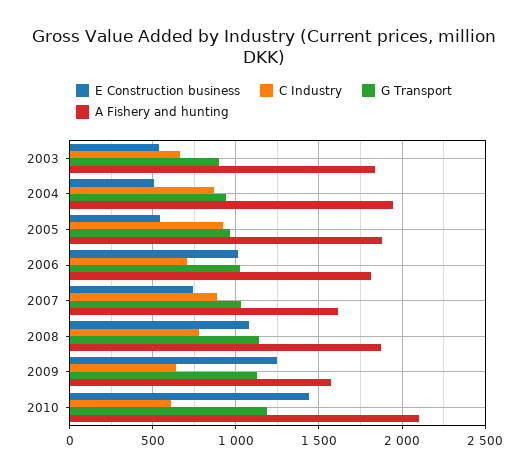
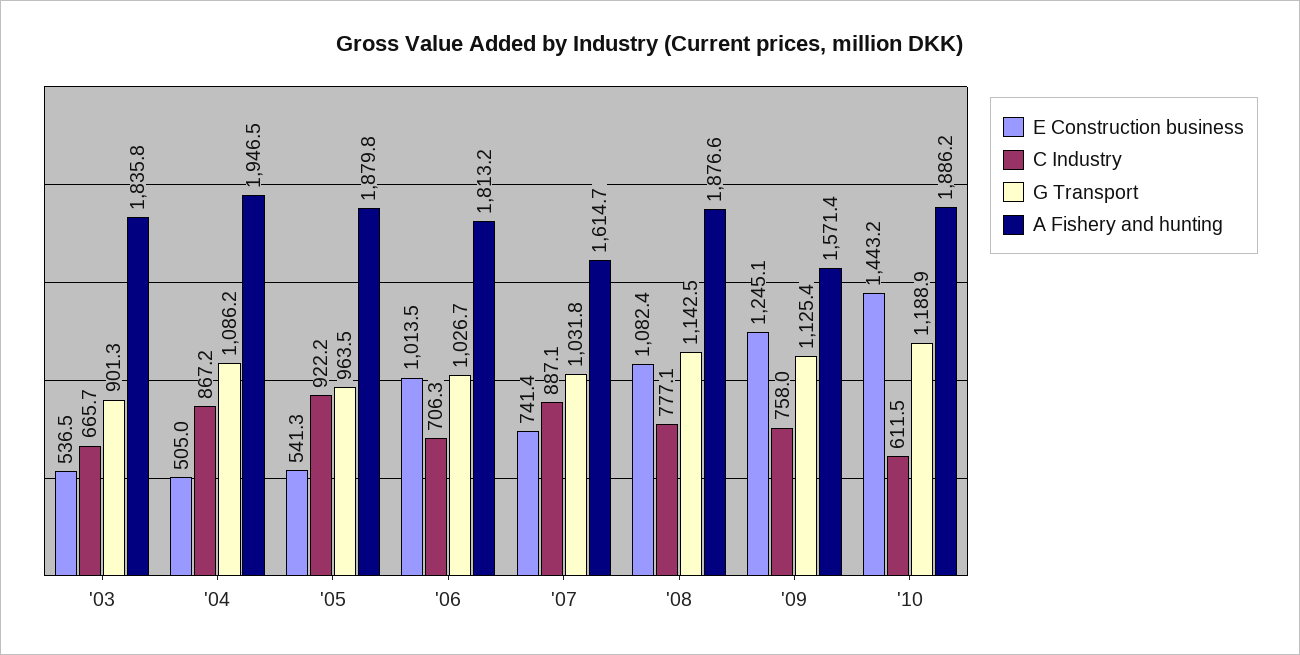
  {
    "E Construction business": {
      "2003": 536.5,
      "2004": 505,
      "2005": 541.3,
      "2006": 1013.5,
      "2007": 741.4,
      "2008": 1082.4,
      "2009": 1245.1,
      "2010": 1443.2
    },
    "C Industry": {
      "2003": 665.7,
      "2004": 867.2,
      "2005": 922.2,
      "2006": 706.3,
      "2007": 887.1,
      "2008": 777.1,
-     "2009": 650,
+     "2009": 758,
      "2010": 611.5
    },
    "G Transport": {
      "2003": 901.3,
-     "2004": 950,
+     "2004": 1086.2,
      "2005": 963.5,
      "2006": 1026.7,
      "2007": 1031.8,
      "2008": 1142.5,
      "2009": 1125.4,
      "2010": 1188.9
    },
    "A Fishery and hunting": {
      "2003": 1835.8,
      "2004": 1946.5,
      "2005": 1879.8,
      "2006": 1813.2,
      "2007": 1614.7,
      "2008": 1876.6,
      "2009": 1571.4,
-     "2010": 2100
+     "2010": 1886.2
    }
  }

